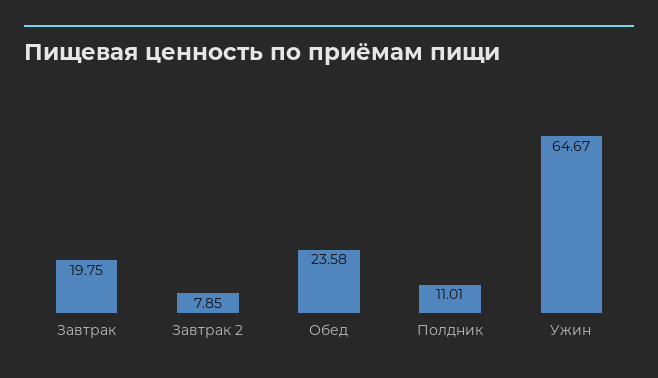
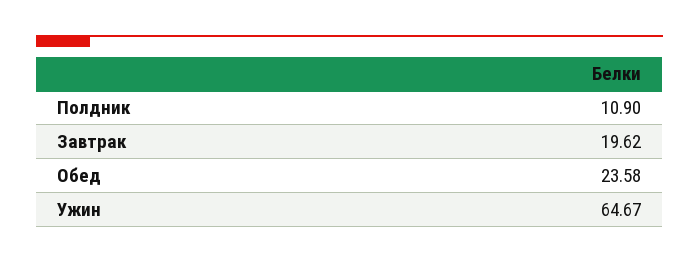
  {
-   "Завтрак": 19.75,
+   "Завтрак": 19.62,
-   "Завтрак 2": 7.85,
    "Обед": 23.58,
-   "Полдник": 11.01,
+   "Полдник": 10.9,
    "Ужин": 64.67
  }

